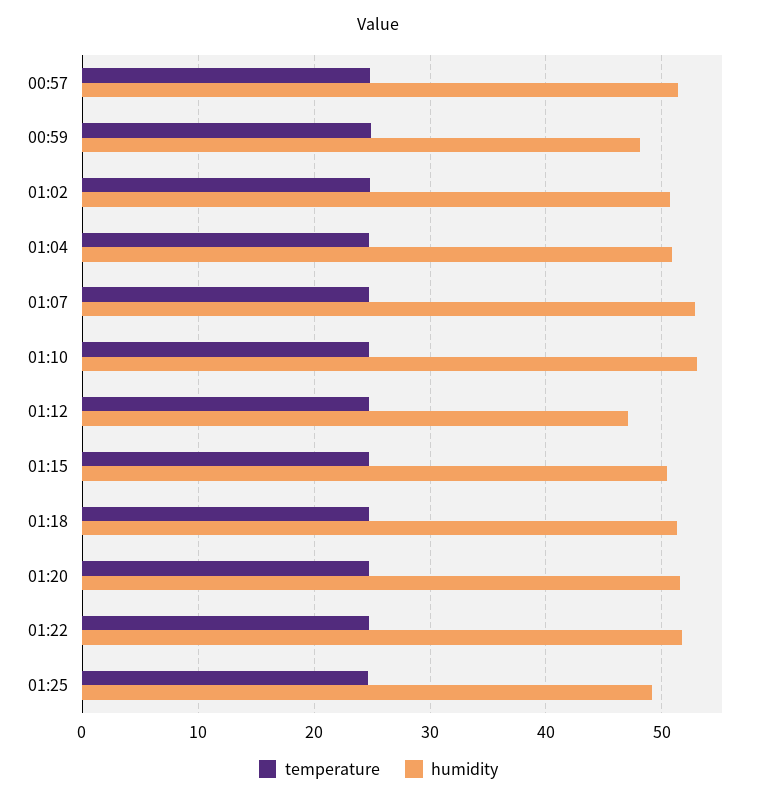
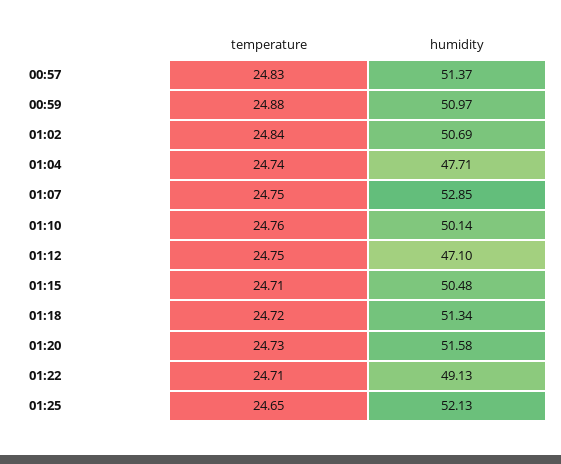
  {
    "temperature": {
      "00:57": 24.83,
      "00:59": 24.88,
      "01:02": 24.84,
      "01:04": 24.74,
      "01:07": 24.75,
      "01:10": 24.76,
      "01:12": 24.75,
      "01:15": 24.71,
      "01:18": 24.72,
      "01:20": 24.73,
      "01:22": 24.71,
      "01:25": 24.65
    },
    "humidity": {
      "00:57": 51.37,
-     "00:59": 48,
+     "00:59": 50.97,
      "01:02": 50.69,
-     "01:04": 51,
+     "01:04": 47.71,
      "01:07": 52.85,
-     "01:10": 53,
+     "01:10": 50.14,
      "01:12": 47.1,
      "01:15": 50.48,
      "01:18": 51.34,
      "01:20": 51.58,
-     "01:22": 52,
+     "01:22": 49.13,
-     "01:25": 49
+     "01:25": 52.13
    }
  }

